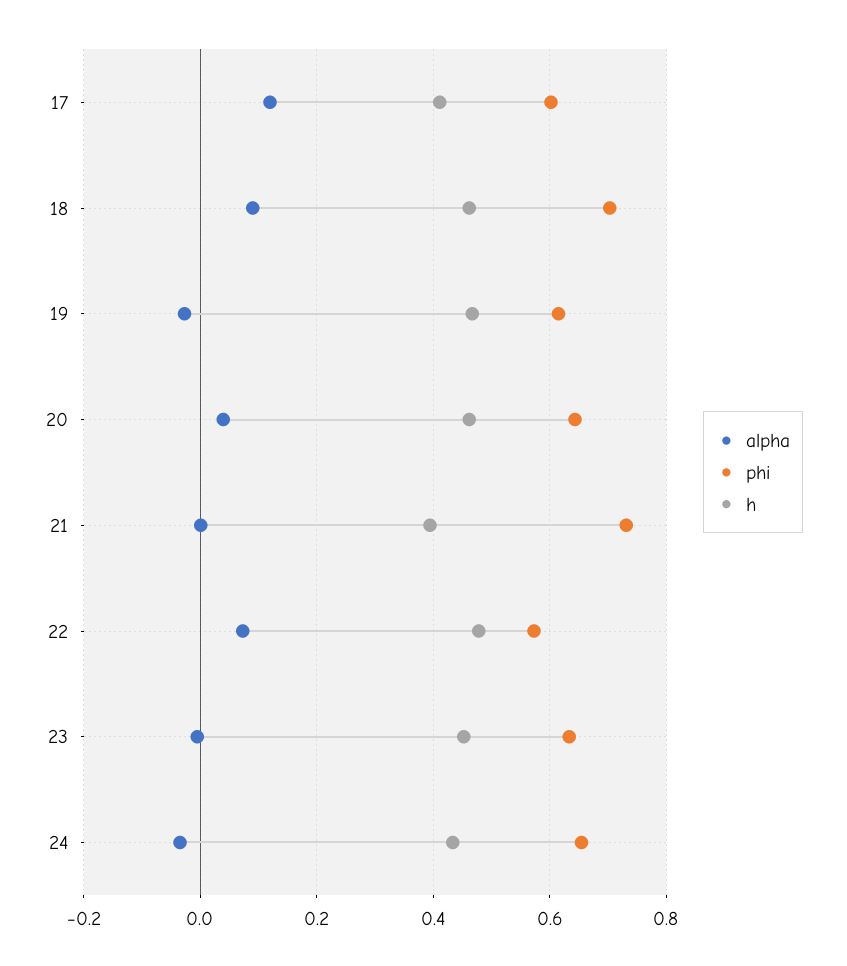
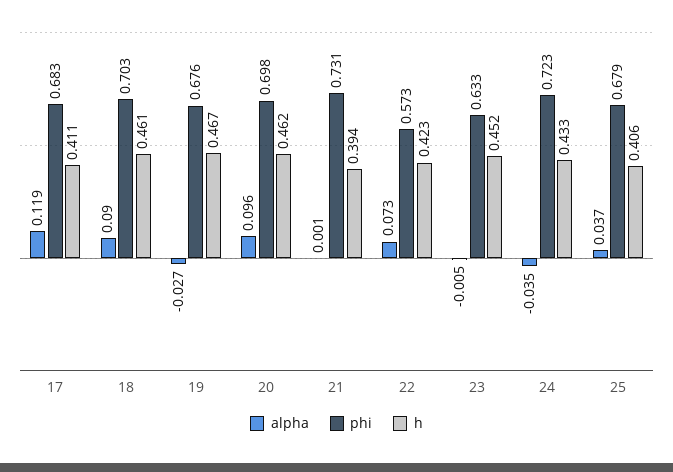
  {
    "alpha": {
      "17": 0.119,
      "18": 0.09,
      "19": -0.027,
-     "20": 0.04,
+     "20": 0.096,
      "21": 0.001,
      "22": 0.073,
      "23": -0.005,
-     "24": -0.035
+     "24": -0.035,
+     "25": 0.037
    },
    "phi": {
-     "17": 0.6,
+     "17": 0.683,
      "18": 0.703,
-     "19": 0.62,
+     "19": 0.676,
-     "20": 0.64,
+     "20": 0.698,
      "21": 0.731,
      "22": 0.573,
      "23": 0.633,
-     "24": 0.66
+     "24": 0.723,
+     "25": 0.679
    },
    "h": {
      "17": 0.411,
      "18": 0.461,
      "19": 0.467,
      "20": 0.462,
      "21": 0.394,
-     "22": 0.48,
+     "22": 0.423,
      "23": 0.452,
-     "24": 0.433
+     "24": 0.433,
+     "25": 0.406
    }
  }

